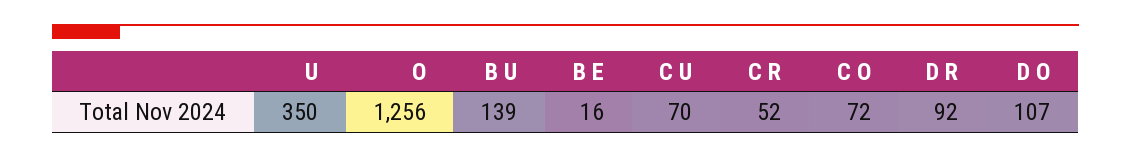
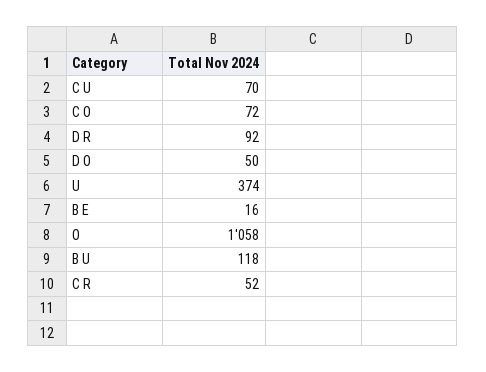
  {
-   "U": 350,
+   "U": 374,
-   "O": 1256,
+   "O": 1058,
-   "B U": 139,
+   "B U": 118,
    "B E": 16,
    "C U": 70,
    "C R": 52,
    "C O": 72,
    "D R": 92,
-   "D O": 107
+   "D O": 50
  }

